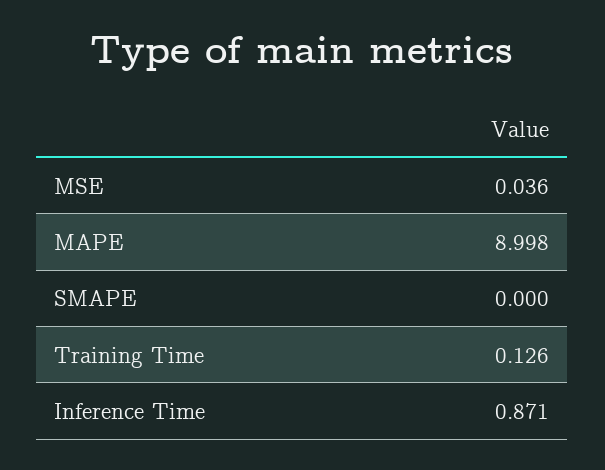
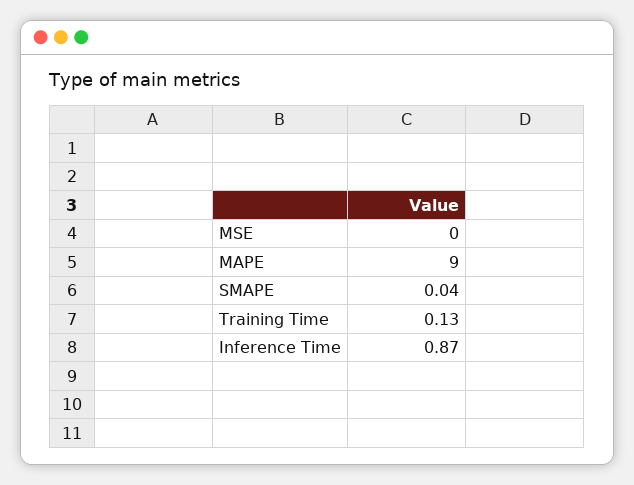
  {
-   "MSE": 0.036,
+   "MSE": 0,
    "MAPE": 8.998,
-   "SMAPE": 0,
+   "SMAPE": 0.04,
    "Training Time": 0.126,
    "Inference Time": 0.871
  }

